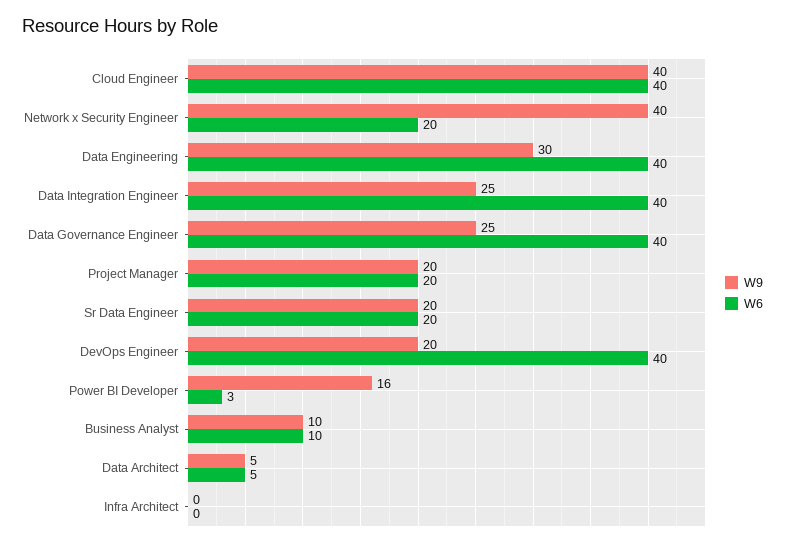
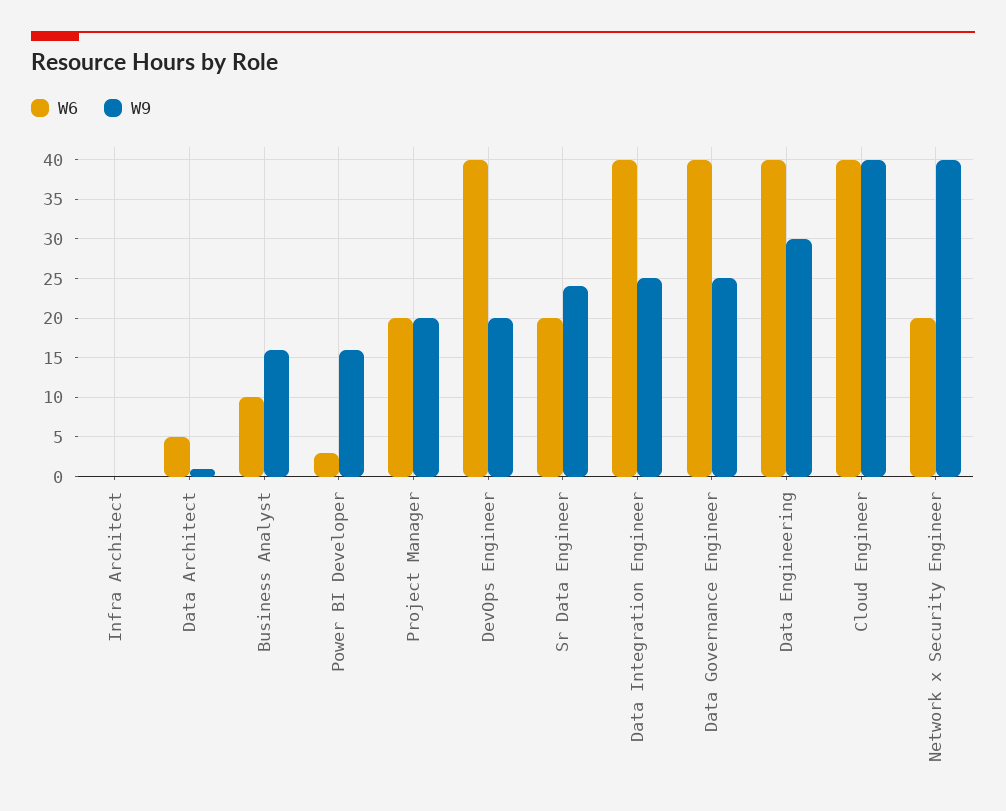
  {
    "W9": {
      "Cloud Engineer": 40,
      "Network x Security Engineer": 40,
      "Data Engineering": 30,
      "Data Integration Engineer": 25,
      "Data Governance Engineer": 25,
      "Project Manager": 20,
-     "Sr Data Engineer": 20,
+     "Sr Data Engineer": 24,
      "DevOps Engineer": 20,
      "Power BI Developer": 16,
-     "Business Analyst": 10,
+     "Business Analyst": 16,
-     "Data Architect": 5,
+     "Data Architect": 1,
      "Infra Architect": 0
    },
    "W6": {
      "Cloud Engineer": 40,
      "Network x Security Engineer": 20,
      "Data Engineering": 40,
      "Data Integration Engineer": 40,
      "Data Governance Engineer": 40,
      "Project Manager": 20,
      "Sr Data Engineer": 20,
      "DevOps Engineer": 40,
      "Power BI Developer": 3,
      "Business Analyst": 10,
      "Data Architect": 5,
      "Infra Architect": 0
    }
  }

